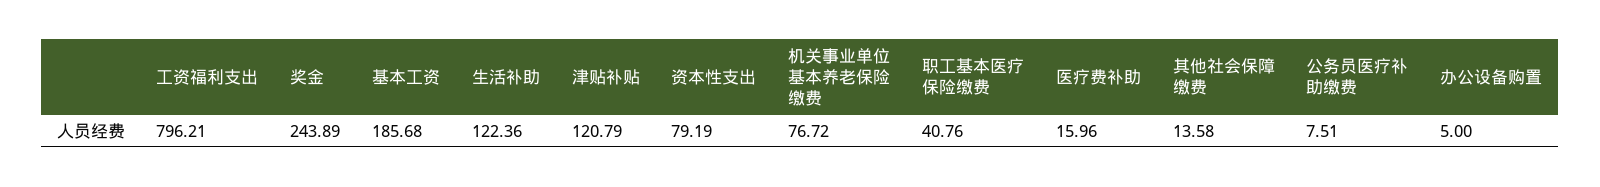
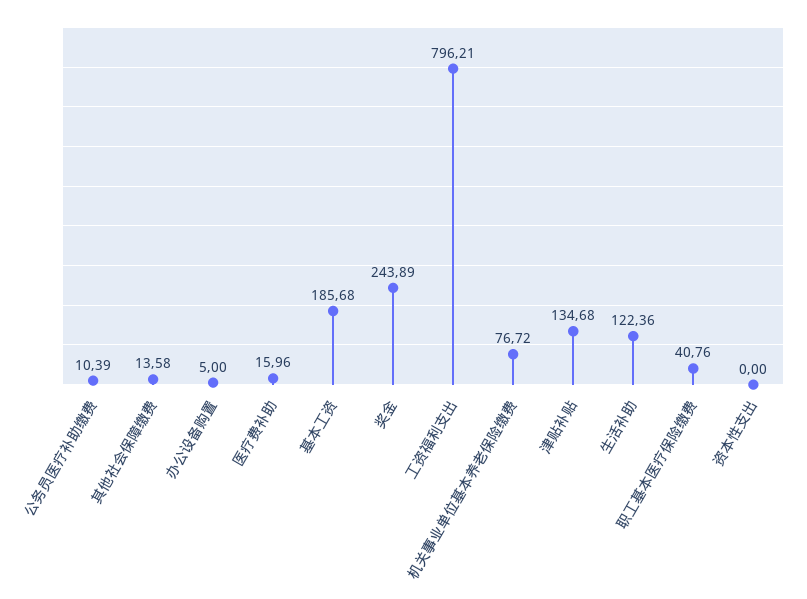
  {
    "工资福利支出": 796.21,
    "奖金": 243.89,
    "基本工资": 185.68,
    "生活补助": 122.36,
-   "津贴补贴": 120.79,
+   "津贴补贴": 134.68,
-   "资本性支出": 79.19,
+   "资本性支出": 0,
    "机关事业单位基本养老保险缴费": 76.72,
    "职工基本医疗保险缴费": 40.76,
    "医疗费补助": 15.96,
    "其他社会保障缴费": 13.58,
-   "公务员医疗补助缴费": 7.51,
+   "公务员医疗补助缴费": 10.39,
    "办公设备购置": 5
  }

